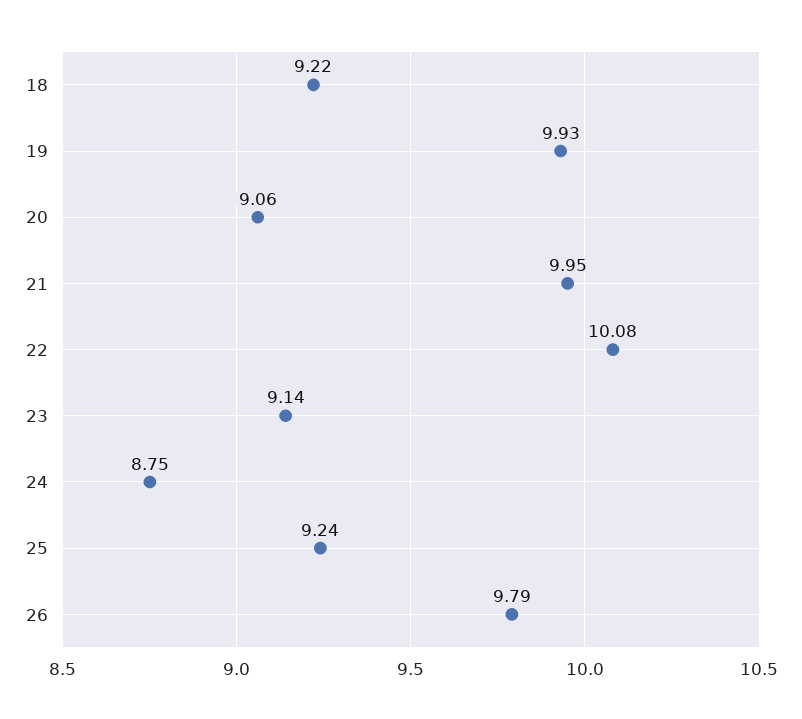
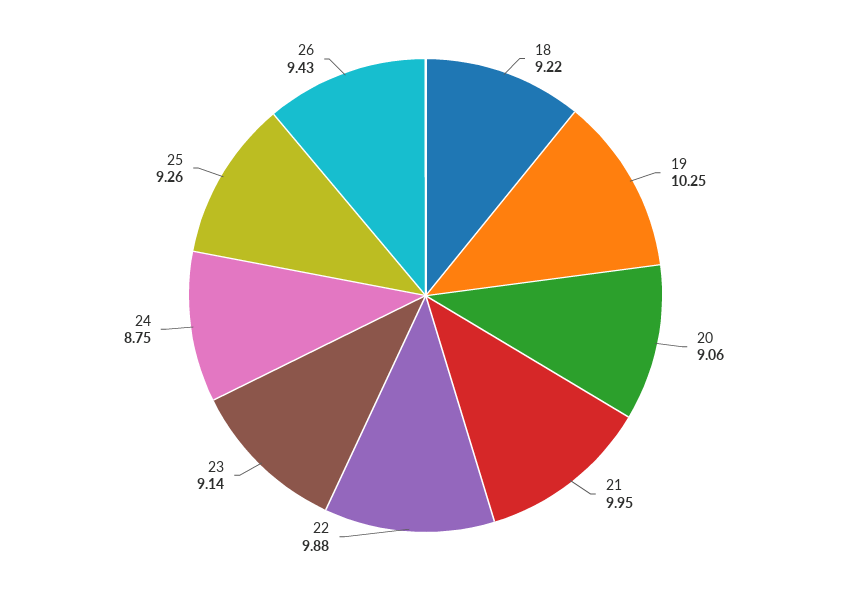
  {
    "18": 9.22,
-   "19": 9.93,
+   "19": 10.25,
    "20": 9.06,
    "21": 9.95,
-   "22": 10.08,
+   "22": 9.88,
    "23": 9.14,
    "24": 8.75,
-   "25": 9.24,
+   "25": 9.26,
-   "26": 9.79
+   "26": 9.43
  }

